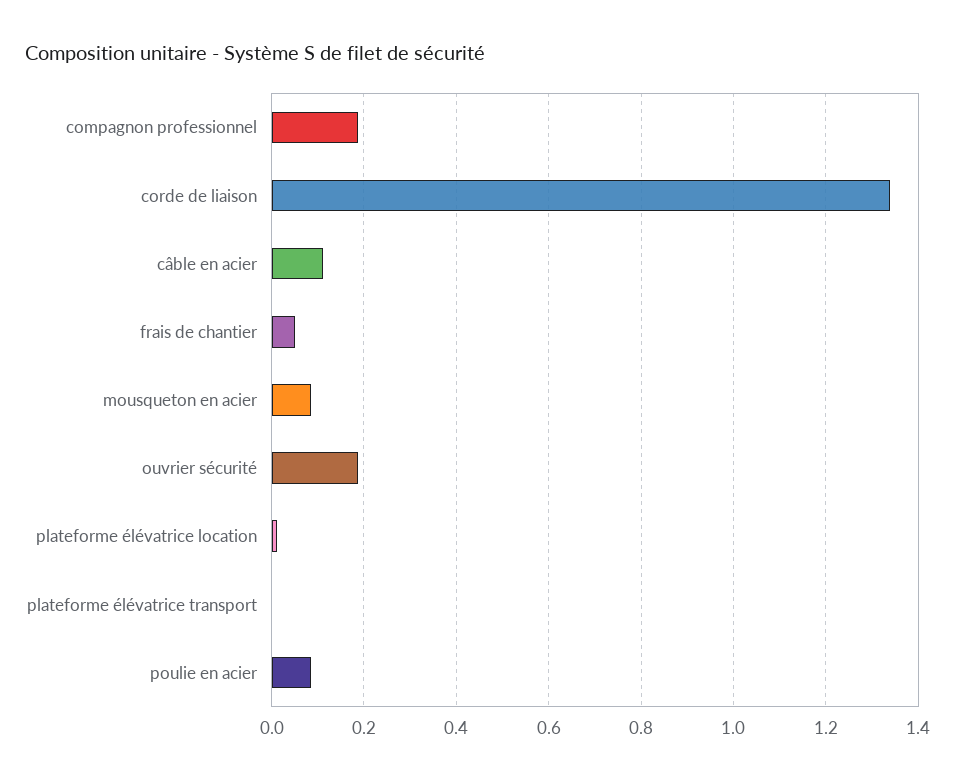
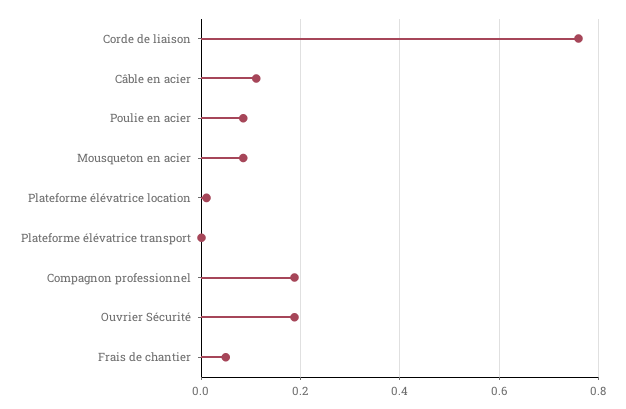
  {
    "compagnon professionnel": 0.18,
-   "corde de liaison": 1.34,
+   "corde de liaison": 0.76,
    "câble en acier": 0.12,
    "frais de chantier": 0.06,
    "mousqueton en acier": 0.08,
    "ouvrier sécurité": 0.18,
    "plateforme élévatrice location": 0.02,
    "plateforme élévatrice transport": 0,
    "poulie en acier": 0.08
  }

